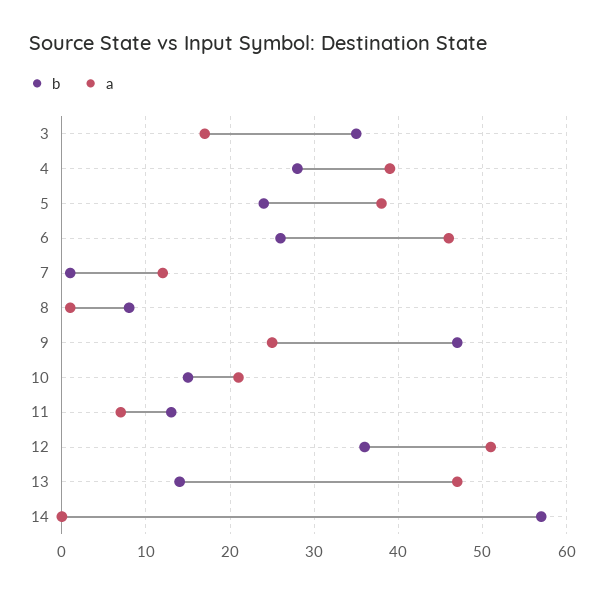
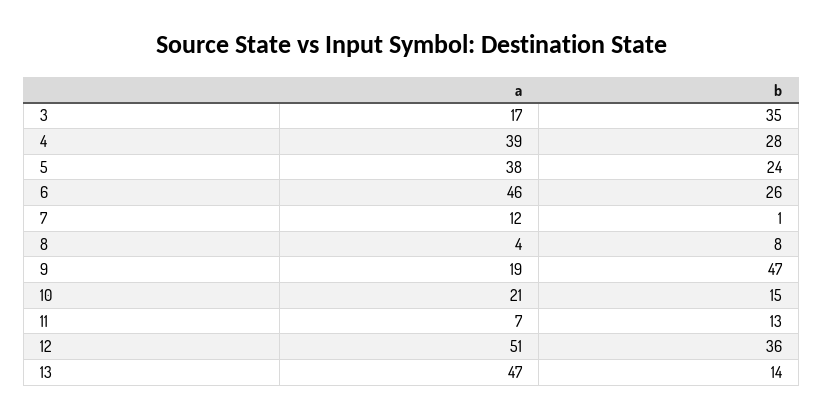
  {
    "b": {
      "3": 35,
      "4": 28,
      "5": 24,
      "6": 26,
      "7": 1,
      "8": 8,
      "9": 47,
      "10": 15,
      "11": 13,
      "12": 36,
-     "13": 14,
+     "13": 14
-     "14": 57
    },
    "a": {
      "3": 17,
      "4": 39,
      "5": 38,
      "6": 46,
      "7": 12,
-     "8": 1,
+     "8": 4,
-     "9": 25,
+     "9": 19,
      "10": 21,
      "11": 7,
      "12": 51,
-     "13": 47,
+     "13": 47
-     "14": 0
    }
  }

